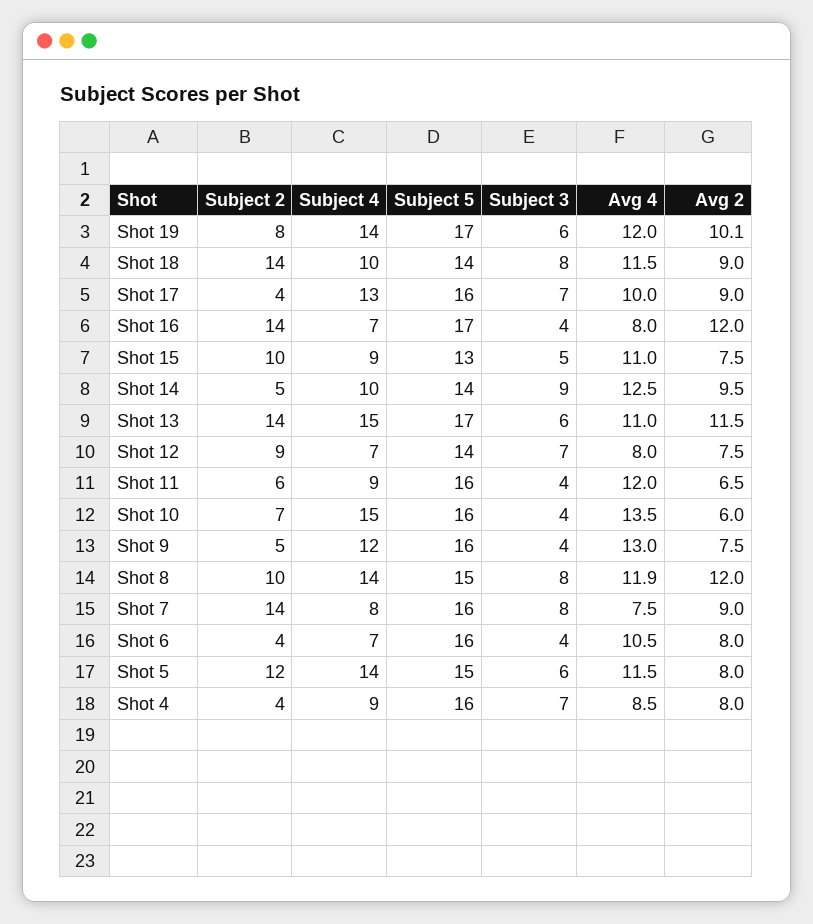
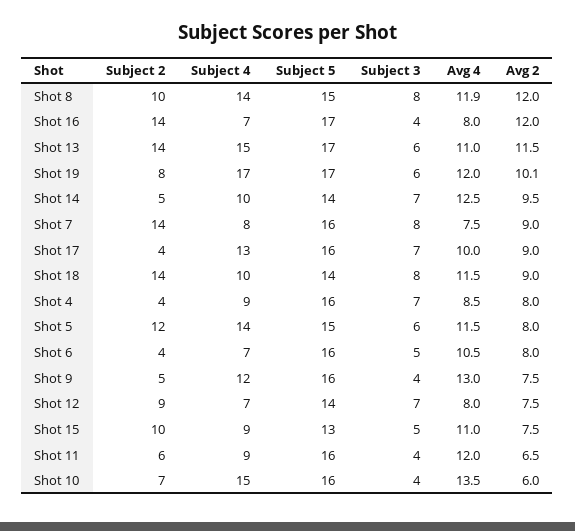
  {
    "Subject 2": {
      "Shot 19": 8,
      "Shot 18": 14,
      "Shot 17": 4,
      "Shot 16": 14,
      "Shot 15": 10,
      "Shot 14": 5,
      "Shot 13": 14,
      "Shot 12": 9,
      "Shot 11": 6,
      "Shot 10": 7,
      "Shot 9": 5,
      "Shot 8": 10,
      "Shot 7": 14,
      "Shot 6": 4,
      "Shot 5": 12,
      "Shot 4": 4
    },
    "Subject 4": {
-     "Shot 19": 14,
+     "Shot 19": 17,
      "Shot 18": 10,
      "Shot 17": 13,
      "Shot 16": 7,
      "Shot 15": 9,
      "Shot 14": 10,
      "Shot 13": 15,
      "Shot 12": 7,
      "Shot 11": 9,
      "Shot 10": 15,
      "Shot 9": 12,
      "Shot 8": 14,
      "Shot 7": 8,
      "Shot 6": 7,
      "Shot 5": 14,
      "Shot 4": 9
    },
    "Subject 5": {
      "Shot 19": 17,
      "Shot 18": 14,
      "Shot 17": 16,
      "Shot 16": 17,
      "Shot 15": 13,
      "Shot 14": 14,
      "Shot 13": 17,
      "Shot 12": 14,
      "Shot 11": 16,
      "Shot 10": 16,
      "Shot 9": 16,
      "Shot 8": 15,
      "Shot 7": 16,
      "Shot 6": 16,
      "Shot 5": 15,
      "Shot 4": 16
    },
    "Subject 3": {
      "Shot 19": 6,
      "Shot 18": 8,
      "Shot 17": 7,
      "Shot 16": 4,
      "Shot 15": 5,
-     "Shot 14": 9,
+     "Shot 14": 7,
      "Shot 13": 6,
      "Shot 12": 7,
      "Shot 11": 4,
      "Shot 10": 4,
      "Shot 9": 4,
      "Shot 8": 8,
      "Shot 7": 8,
-     "Shot 6": 4,
+     "Shot 6": 5,
      "Shot 5": 6,
      "Shot 4": 7
    },
    "Avg 4": {
      "Shot 19": 12,
      "Shot 18": 11.5,
      "Shot 17": 10,
      "Shot 16": 8,
      "Shot 15": 11,
      "Shot 14": 12.5,
      "Shot 13": 11,
      "Shot 12": 8,
      "Shot 11": 12,
      "Shot 10": 13.5,
      "Shot 9": 13,
      "Shot 8": 11.9,
      "Shot 7": 7.5,
      "Shot 6": 10.5,
      "Shot 5": 11.5,
      "Shot 4": 8.5
    },
    "Avg 2": {
      "Shot 19": 10.1,
      "Shot 18": 9,
      "Shot 17": 9,
      "Shot 16": 12,
      "Shot 15": 7.5,
      "Shot 14": 9.5,
      "Shot 13": 11.5,
      "Shot 12": 7.5,
      "Shot 11": 6.5,
      "Shot 10": 6,
      "Shot 9": 7.5,
      "Shot 8": 12,
      "Shot 7": 9,
      "Shot 6": 8,
      "Shot 5": 8,
      "Shot 4": 8
    }
  }

